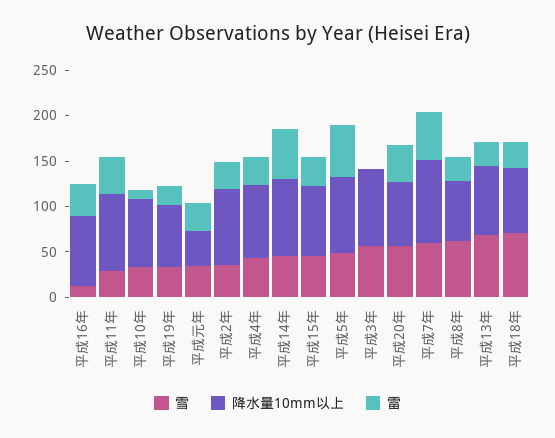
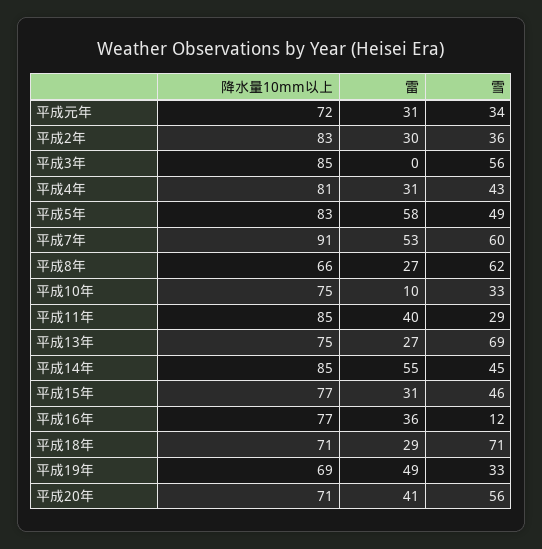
  {
    "雪": {
      "平成16年": 12,
      "平成11年": 29,
      "平成10年": 33,
      "平成19年": 33,
      "平成元年": 34,
      "平成2年": 36,
      "平成4年": 43,
      "平成14年": 45,
      "平成15年": 46,
      "平成5年": 49,
      "平成3年": 56,
      "平成20年": 56,
      "平成7年": 60,
      "平成8年": 62,
      "平成13年": 69,
      "平成18年": 71
    },
    "降水量10mm以上": {
      "平成16年": 77,
      "平成11年": 85,
      "平成10年": 75,
      "平成19年": 69,
-     "平成元年": 40,
+     "平成元年": 72,
      "平成2年": 83,
      "平成4年": 81,
      "平成14年": 85,
      "平成15年": 77,
      "平成5年": 83,
      "平成3年": 85,
      "平成20年": 71,
      "平成7年": 91,
      "平成8年": 66,
      "平成13年": 75,
      "平成18年": 71
    },
    "雷": {
      "平成16年": 36,
      "平成11年": 40,
      "平成10年": 10,
-     "平成19年": 20,
+     "平成19年": 49,
      "平成元年": 31,
      "平成2年": 30,
      "平成4年": 31,
      "平成14年": 55,
      "平成15年": 31,
      "平成5年": 58,
      "平成3年": 0,
      "平成20年": 41,
      "平成7年": 53,
      "平成8年": 27,
      "平成13年": 27,
      "平成18年": 29
    }
  }

